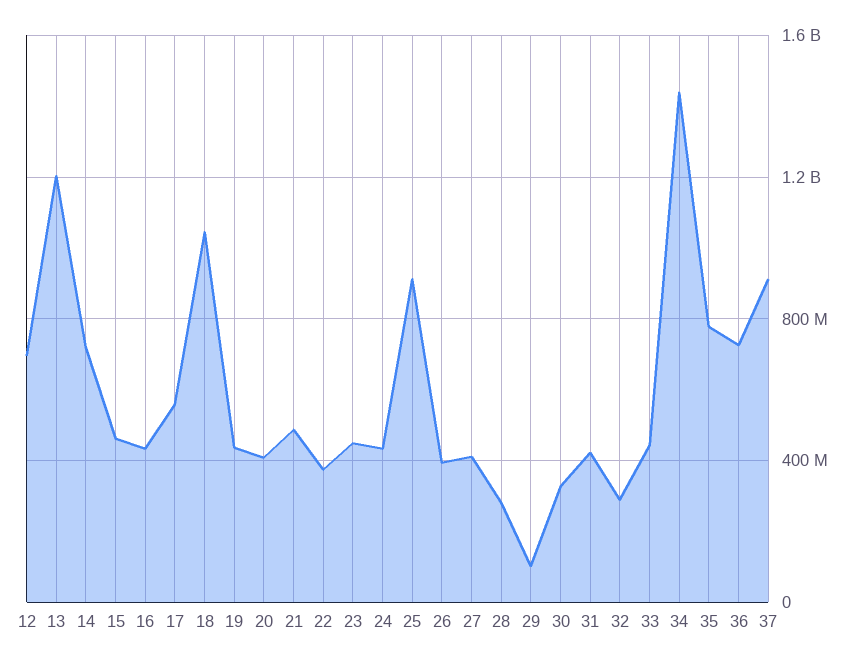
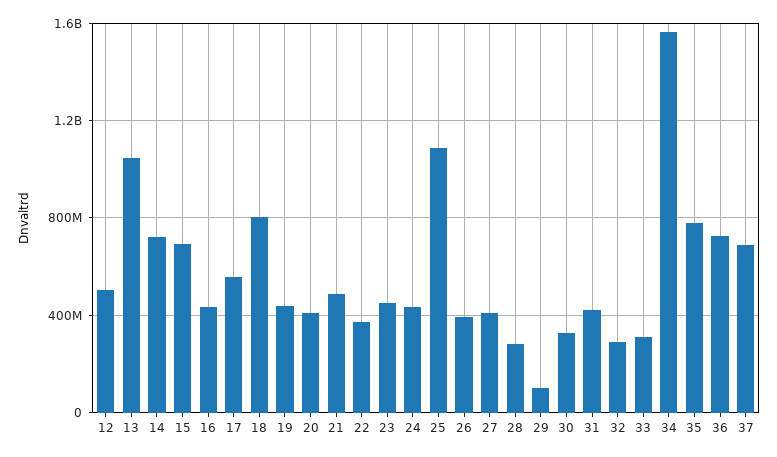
  {
-   "12": 700000000,
+   "12": 500000000,
-   "13": 1200000000,
+   "13": 1050000000,
    "14": 700000000,
-   "15": 450000000,
+   "15": 700000000,
    "16": 450000000,
    "17": 550000000,
-   "18": 1050000000,
+   "18": 800000000,
    "19": 450000000,
    "20": 400000000,
    "21": 500000000,
    "22": 350000000,
    "23": 450000000,
    "24": 450000000,
-   "25": 900000000,
+   "25": 1100000000,
    "26": 400000000,
    "27": 400000000,
    "28": 300000000,
    "29": 100000000,
    "30": 350000000,
    "31": 400000000,
    "32": 300000000,
-   "33": 450000000,
+   "33": 300000000,
-   "34": 1450000000,
+   "34": 1550000000,
    "35": 800000000,
    "36": 750000000,
-   "37": 900000000
+   "37": 700000000
  }

